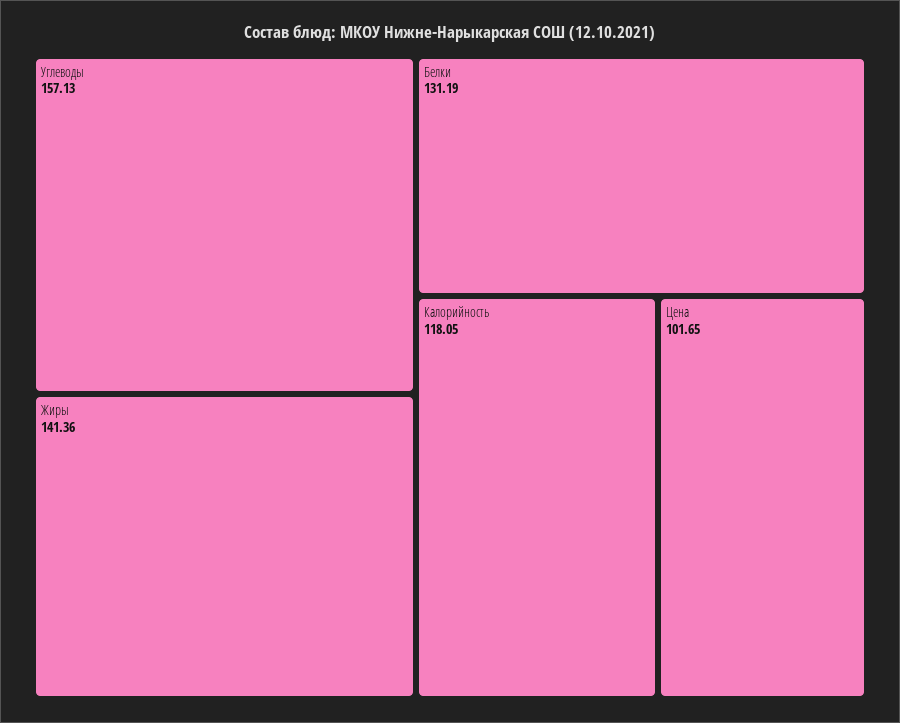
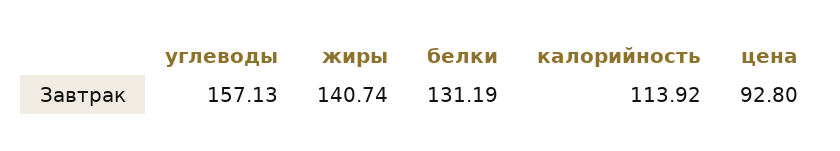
  {
    "Углеводы": 157.13,
-   "Жиры": 141.36,
+   "Жиры": 140.74,
    "Белки": 131.19,
-   "Калорийность": 118.05,
+   "Калорийность": 113.92,
-   "Цена": 101.65
+   "Цена": 92.8
  }

